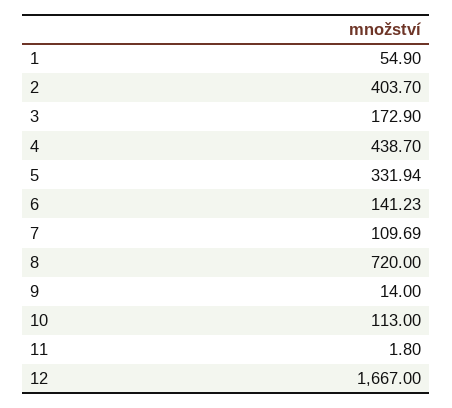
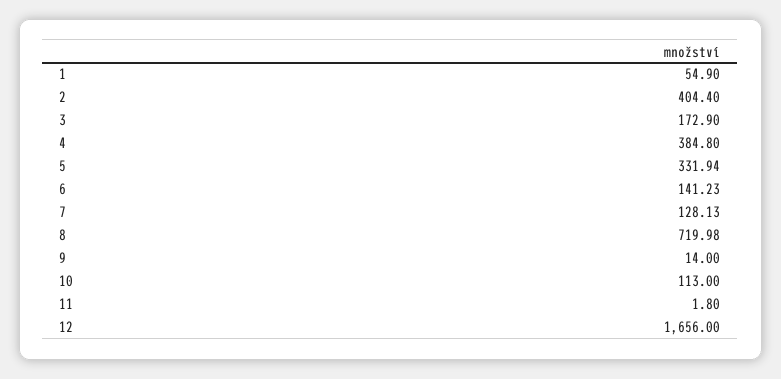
  {
    "1": 54.9,
-   "2": 403.7,
+   "2": 404.4,
    "3": 172.9,
-   "4": 438.7,
+   "4": 384.8,
    "5": 331.94,
    "6": 141.23,
-   "7": 109.69,
+   "7": 128.13,
-   "8": 720,
+   "8": 719.98,
    "9": 14,
    "10": 113,
    "11": 1.8,
-   "12": 1667
+   "12": 1656
  }

